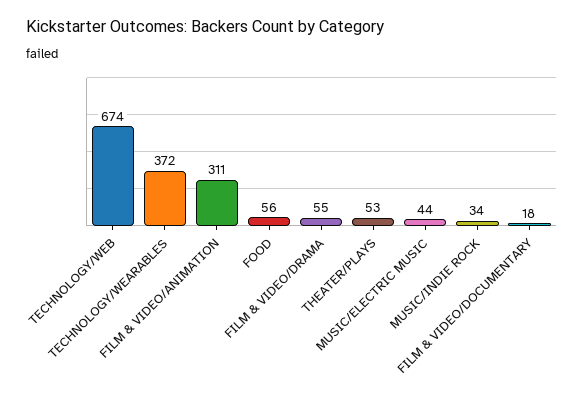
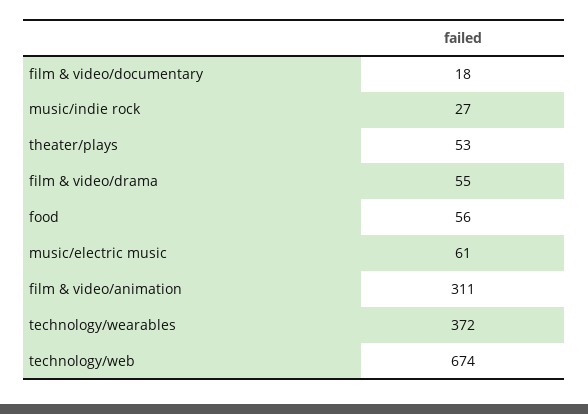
  {
    "TECHNOLOGY/WEB": 674,
    "TECHNOLOGY/WEARABLES": 372,
    "FILM & VIDEO/ANIMATION": 311,
    "FOOD": 56,
    "FILM & VIDEO/DRAMA": 55,
    "THEATER/PLAYS": 53,
-   "MUSIC/ELECTRIC MUSIC": 44,
+   "MUSIC/ELECTRIC MUSIC": 61,
-   "MUSIC/INDIE ROCK": 34,
+   "MUSIC/INDIE ROCK": 27,
    "FILM & VIDEO/DOCUMENTARY": 18
  }

